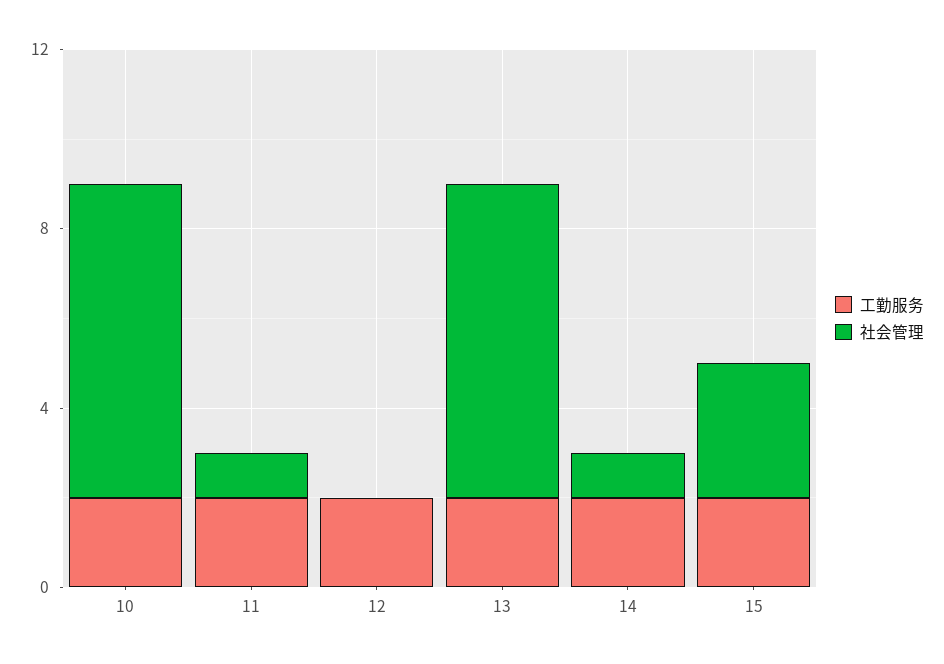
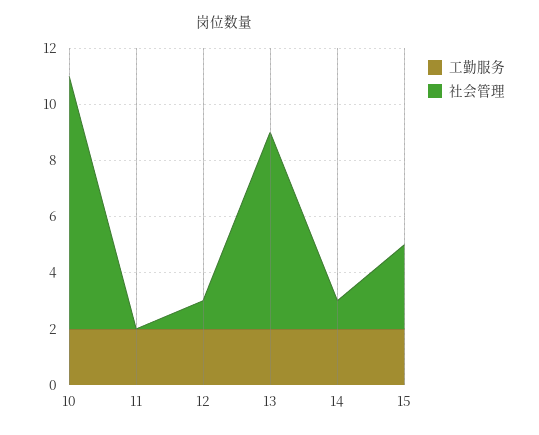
  {
    "工勤服务": {
      "10": 2,
      "11": 2,
      "12": 2,
      "13": 2,
      "14": 2,
      "15": 2
    },
    "社会管理": {
-     "10": 7,
+     "10": 9,
-     "11": 1,
+     "11": 0,
-     "12": 0,
+     "12": 1,
      "13": 7,
      "14": 1,
      "15": 3
    }
  }

